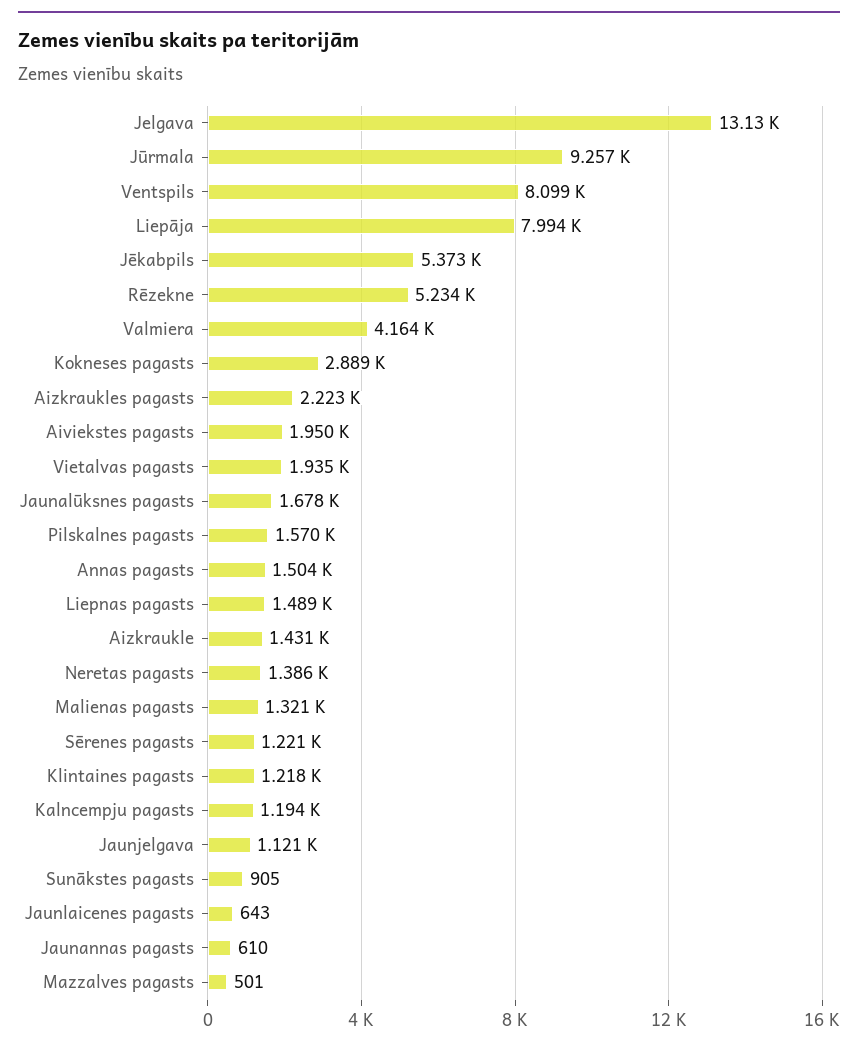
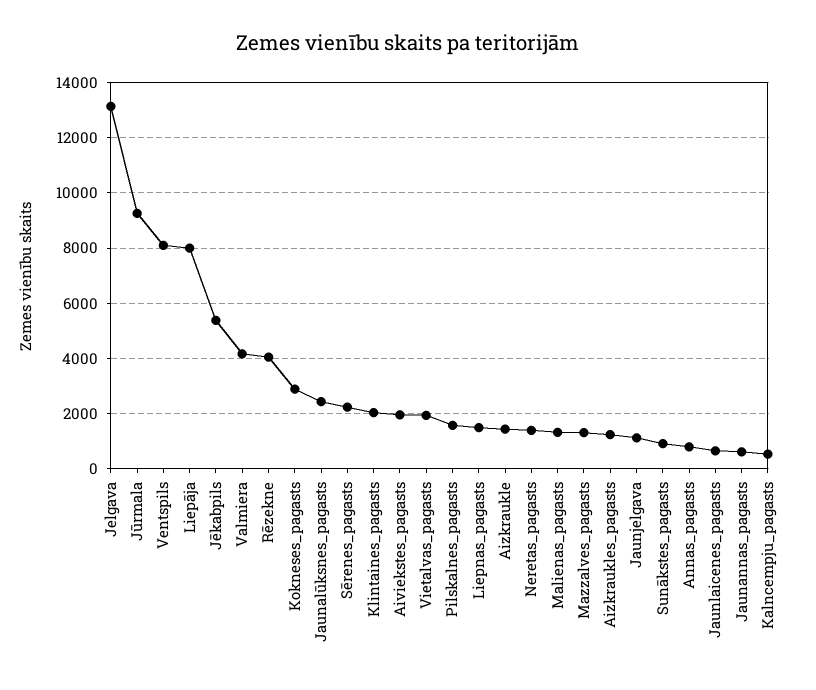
  {
    "Jelgava": 13130,
    "Jūrmala": 9257,
    "Ventspils": 8099,
    "Liepāja": 7994,
    "Jēkabpils": 5373,
-   "Rēzekne": 5234,
+   "Rēzekne": 4000,
    "Valmiera": 4164,
    "Kokneses pagasts": 2889,
-   "Aizkraukles pagasts": 2223,
+   "Aizkraukles pagasts": 1250,
    "Aiviekstes pagasts": 1950,
    "Vietalvas pagasts": 1935,
-   "Jaunalūksnes pagasts": 1678,
+   "Jaunalūksnes pagasts": 2500,
    "Pilskalnes pagasts": 1570,
-   "Annas pagasts": 1504,
+   "Annas pagasts": 750,
    "Liepnas pagasts": 1489,
    "Aizkraukle": 1431,
    "Neretas pagasts": 1386,
    "Malienas pagasts": 1321,
-   "Sērenes pagasts": 1221,
+   "Sērenes pagasts": 2250,
-   "Klintaines pagasts": 1218,
+   "Klintaines pagasts": 2000,
-   "Kalncempju pagasts": 1194,
+   "Kalncempju pagasts": 500,
    "Jaunjelgava": 1121,
    "Sunākstes pagasts": 905,
    "Jaunlaicenes pagasts": 643,
    "Jaunannas pagasts": 610,
-   "Mazzalves pagasts": 501
+   "Mazzalves pagasts": 1250
  }

